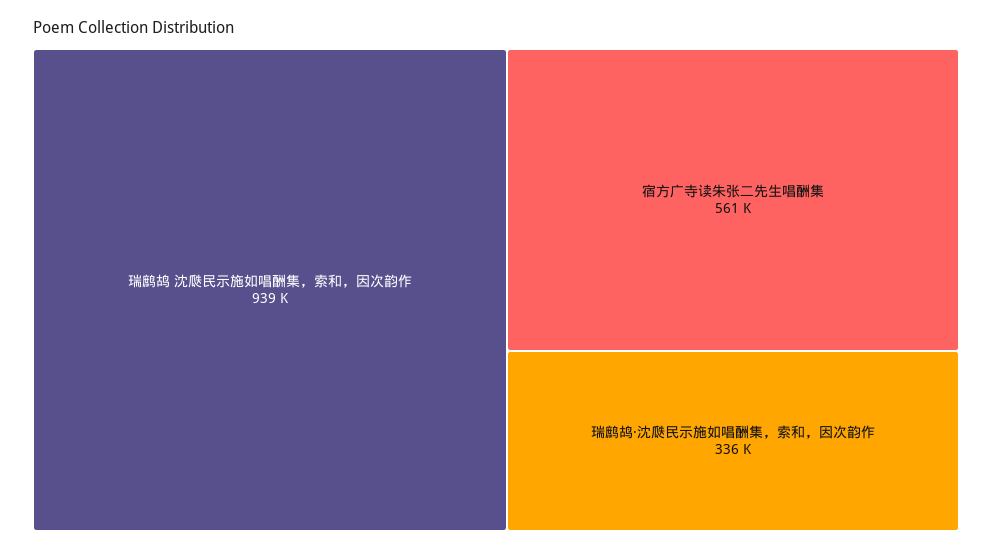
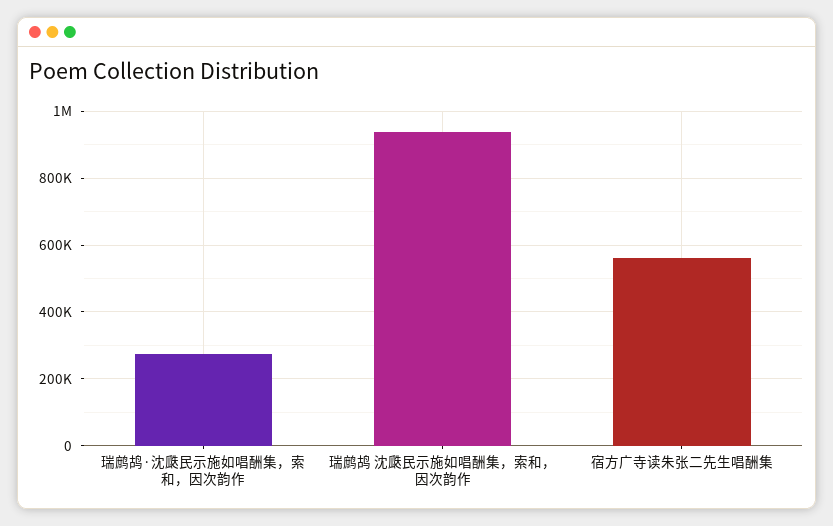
  {
    "瑞鹧鸪 沈瓞民示施如唱酬集，索和，因次韵作": 939000,
    "宿方广寺读朱张二先生唱酬集": 561000,
-   "瑞鹧鸪·沈瓞民示施如唱酬集，索和，因次韵作": 336000
+   "瑞鹧鸪·沈瓞民示施如唱酬集，索和，因次韵作": 280000
  }

